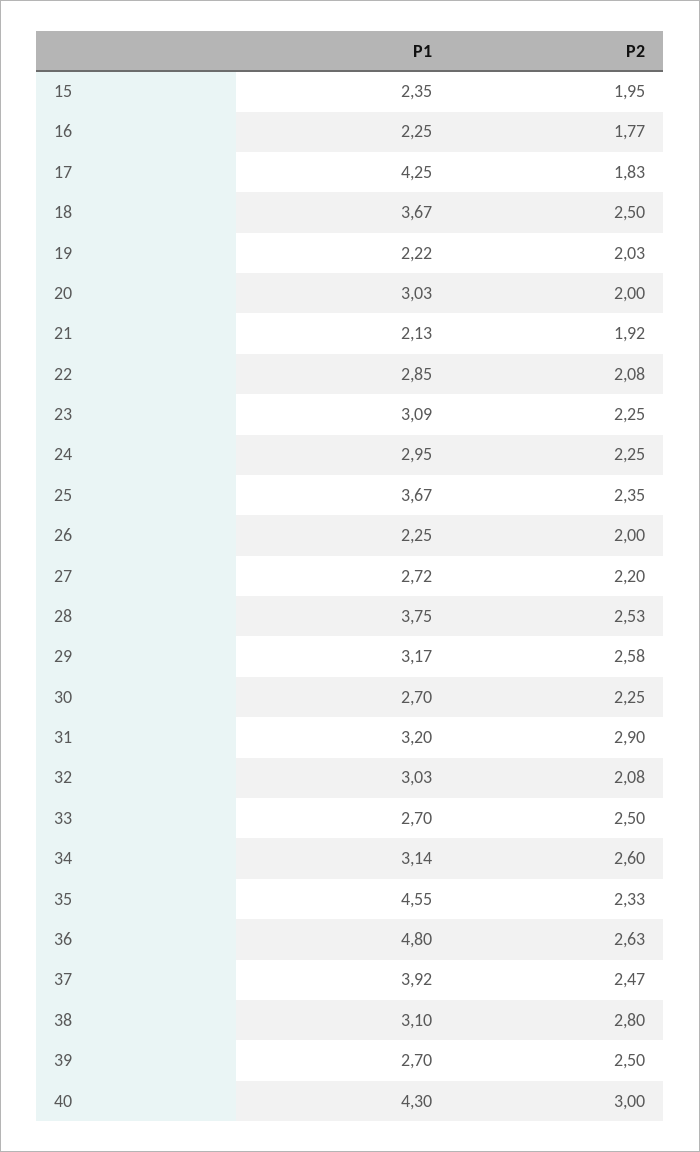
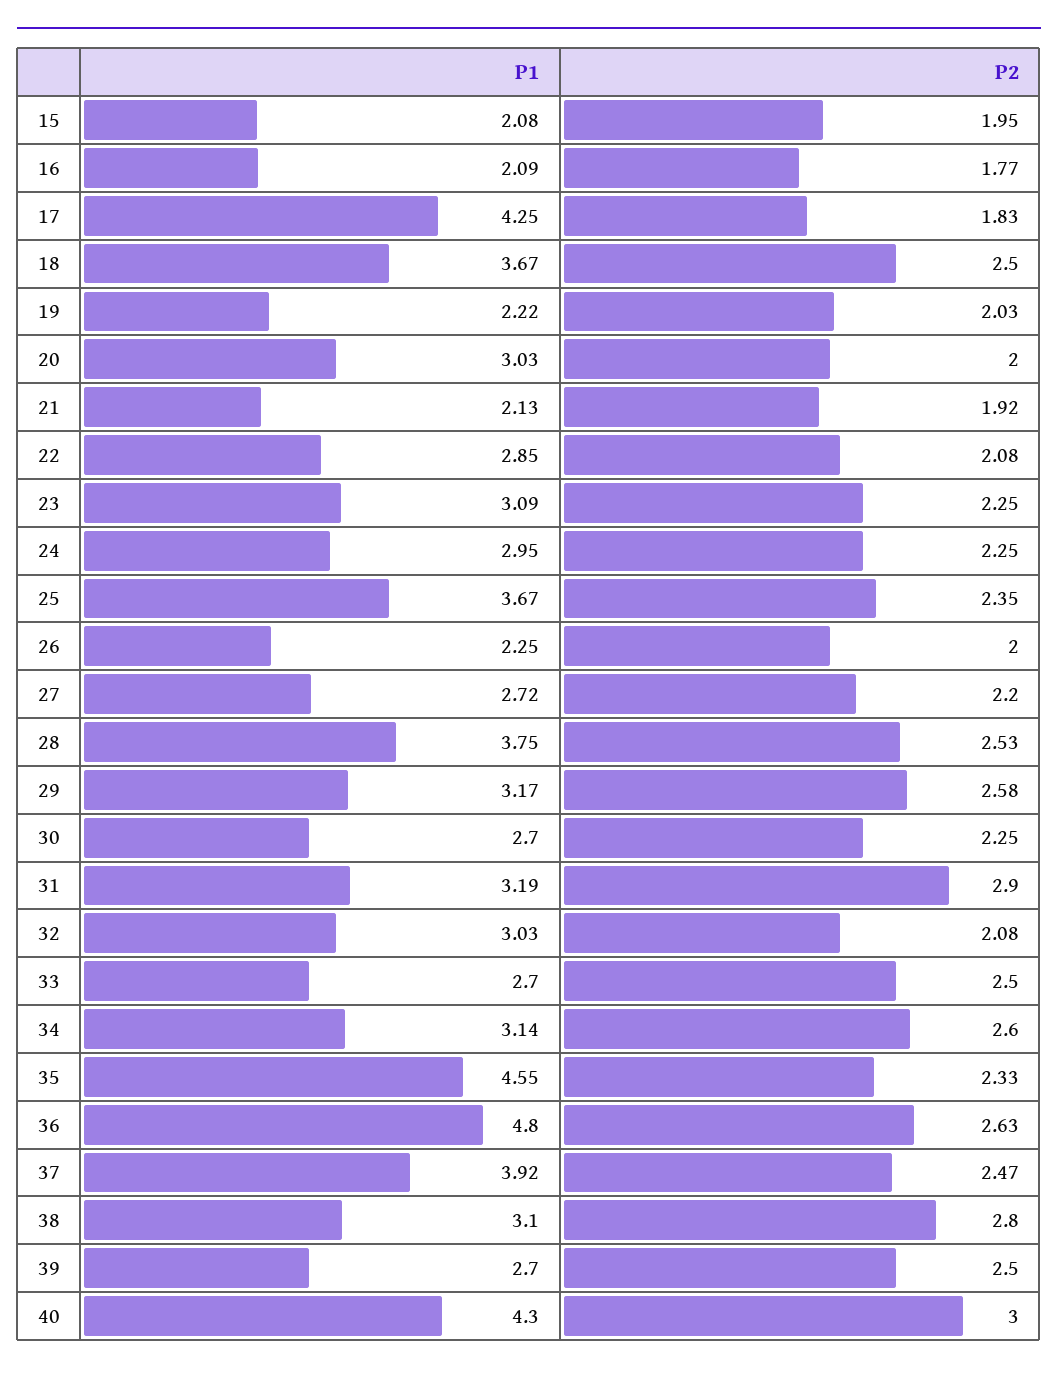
  {
    "P1": {
-     "15": 2.35,
+     "15": 2.08,
-     "16": 2.25,
+     "16": 2.09,
      "17": 4.25,
      "18": 3.67,
      "19": 2.22,
      "20": 3.03,
      "21": 2.13,
      "22": 2.85,
      "23": 3.09,
      "24": 2.95,
      "25": 3.67,
      "26": 2.25,
      "27": 2.72,
      "28": 3.75,
      "29": 3.17,
      "30": 2.7,
-     "31": 3.2,
+     "31": 3.19,
      "32": 3.03,
      "33": 2.7,
      "34": 3.14,
      "35": 4.55,
      "36": 4.8,
      "37": 3.92,
      "38": 3.1,
      "39": 2.7,
      "40": 4.3
    },
    "P2": {
      "15": 1.95,
      "16": 1.77,
      "17": 1.83,
      "18": 2.5,
      "19": 2.03,
      "20": 2,
      "21": 1.92,
      "22": 2.08,
      "23": 2.25,
      "24": 2.25,
      "25": 2.35,
      "26": 2,
      "27": 2.2,
      "28": 2.53,
      "29": 2.58,
      "30": 2.25,
      "31": 2.9,
      "32": 2.08,
      "33": 2.5,
      "34": 2.6,
      "35": 2.33,
      "36": 2.63,
      "37": 2.47,
      "38": 2.8,
      "39": 2.5,
      "40": 3
    }
  }

